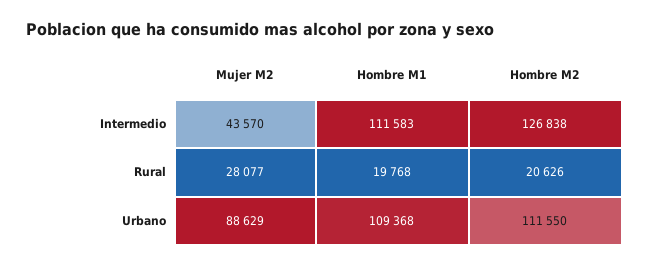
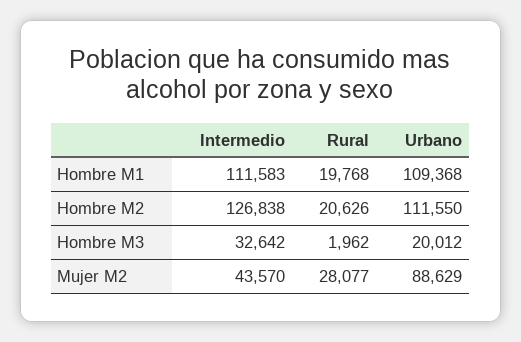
  {
    "Mujer M2": {
      "Intermedio": 43570,
      "Rural": 28077,
      "Urbano": 88629
    },
    "Hombre M1": {
      "Intermedio": 111583,
      "Rural": 19768,
      "Urbano": 109368
    },
    "Hombre M2": {
      "Intermedio": 126838,
      "Rural": 20626,
      "Urbano": 111550
-   }
+   },
+   "Hombre M3": {
+     "Intermedio": 32642,
+     "Rural": 1962,
+     "Urbano": 20012
+   }
  }

